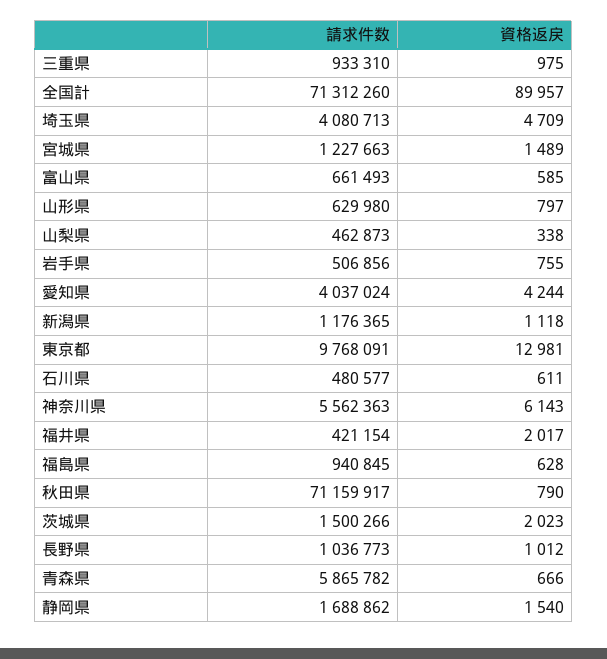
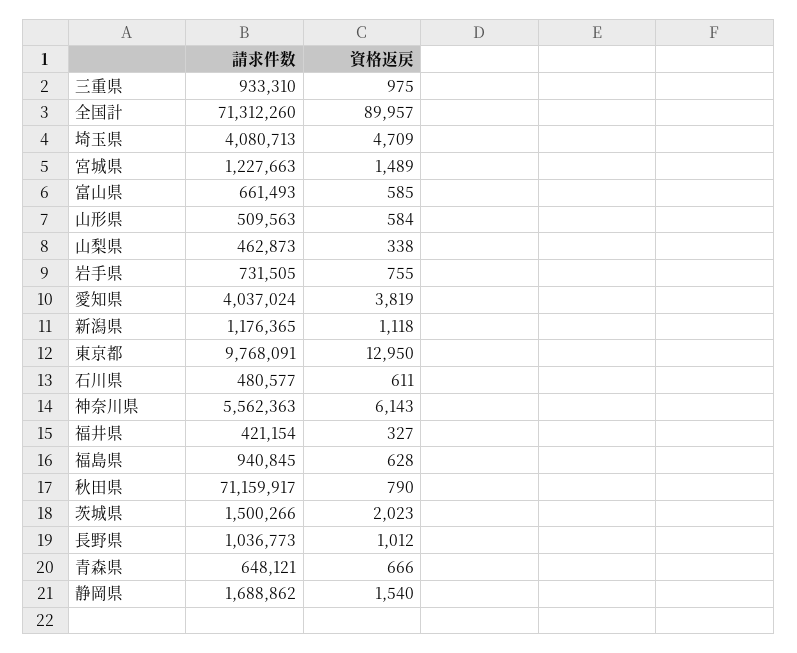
  {
    "請求件数": {
      "三重県": 933310,
      "全国計": 71312260,
      "埼玉県": 4080713,
      "宮城県": 1227663,
      "富山県": 661493,
-     "山形県": 629980,
+     "山形県": 509563,
      "山梨県": 462873,
-     "岩手県": 506856,
+     "岩手県": 731505,
      "愛知県": 4037024,
      "新潟県": 1176365,
      "東京都": 9768091,
      "石川県": 480577,
      "神奈川県": 5562363,
      "福井県": 421154,
      "福島県": 940845,
      "秋田県": 71159917,
      "茨城県": 1500266,
      "長野県": 1036773,
-     "青森県": 5865782,
+     "青森県": 648121,
      "静岡県": 1688862
    },
    "資格返戻": {
      "三重県": 975,
      "全国計": 89957,
      "埼玉県": 4709,
      "宮城県": 1489,
      "富山県": 585,
-     "山形県": 797,
+     "山形県": 584,
      "山梨県": 338,
      "岩手県": 755,
-     "愛知県": 4244,
+     "愛知県": 3819,
      "新潟県": 1118,
-     "東京都": 12981,
+     "東京都": 12950,
      "石川県": 611,
      "神奈川県": 6143,
-     "福井県": 2017,
+     "福井県": 327,
      "福島県": 628,
      "秋田県": 790,
      "茨城県": 2023,
      "長野県": 1012,
      "青森県": 666,
      "静岡県": 1540
    }
  }

